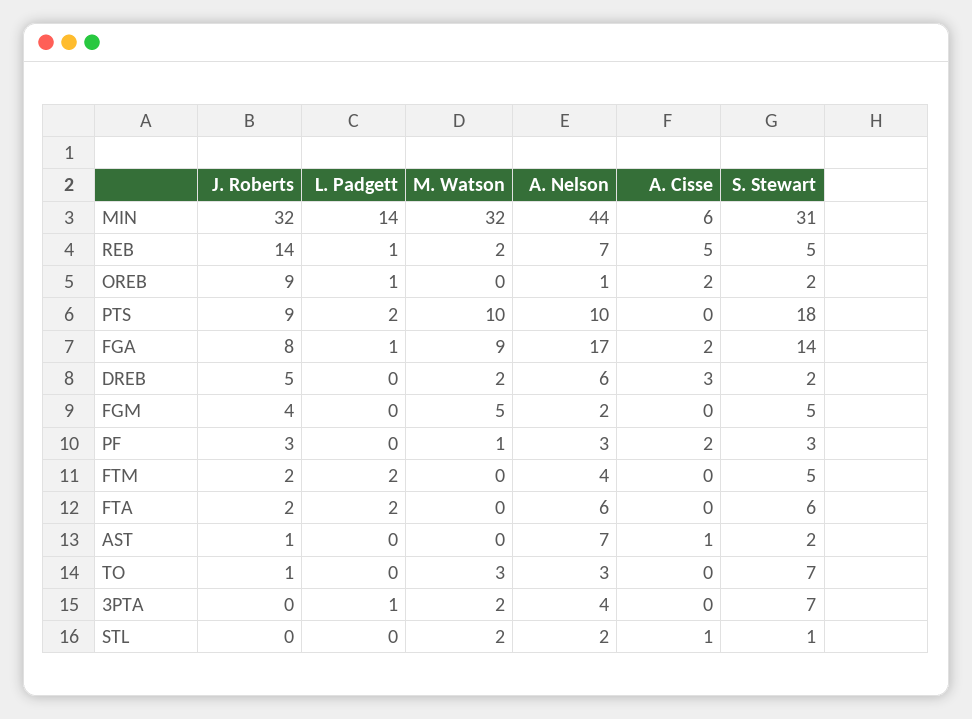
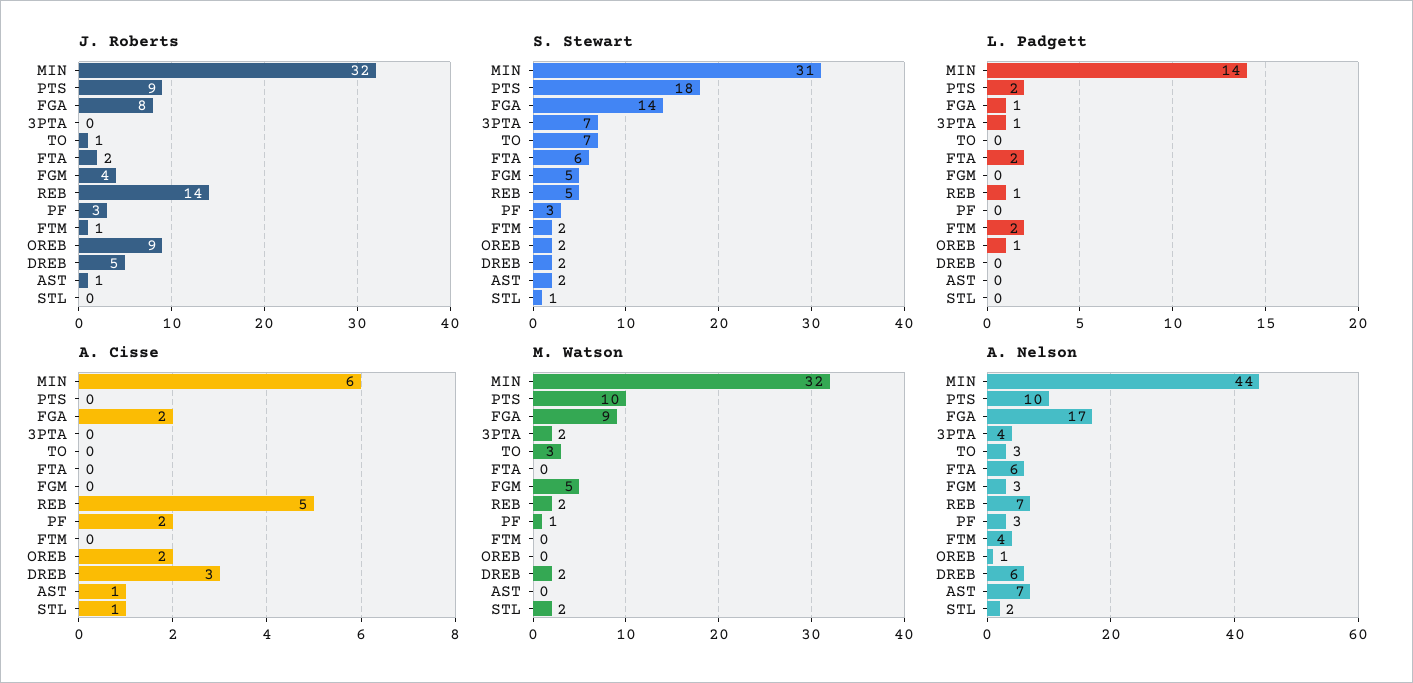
  {
    "J. Roberts": {
      "MIN": 32,
      "REB": 14,
      "OREB": 9,
      "PTS": 9,
      "FGA": 8,
      "DREB": 5,
      "FGM": 4,
      "PF": 3,
-     "FTM": 2,
+     "FTM": 1,
      "FTA": 2,
      "AST": 1,
      "TO": 1,
      "3PTA": 0,
      "STL": 0
    },
    "L. Padgett": {
      "MIN": 14,
      "REB": 1,
      "OREB": 1,
      "PTS": 2,
      "FGA": 1,
      "DREB": 0,
      "FGM": 0,
      "PF": 0,
      "FTM": 2,
      "FTA": 2,
      "AST": 0,
      "TO": 0,
      "3PTA": 1,
      "STL": 0
    },
    "M. Watson": {
      "MIN": 32,
      "REB": 2,
      "OREB": 0,
      "PTS": 10,
      "FGA": 9,
      "DREB": 2,
      "FGM": 5,
      "PF": 1,
      "FTM": 0,
      "FTA": 0,
      "AST": 0,
      "TO": 3,
      "3PTA": 2,
      "STL": 2
    },
    "A. Nelson": {
      "MIN": 44,
      "REB": 7,
      "OREB": 1,
      "PTS": 10,
      "FGA": 17,
      "DREB": 6,
-     "FGM": 2,
+     "FGM": 3,
      "PF": 3,
      "FTM": 4,
      "FTA": 6,
      "AST": 7,
      "TO": 3,
      "3PTA": 4,
      "STL": 2
    },
    "A. Cisse": {
      "MIN": 6,
      "REB": 5,
      "OREB": 2,
      "PTS": 0,
      "FGA": 2,
      "DREB": 3,
      "FGM": 0,
      "PF": 2,
      "FTM": 0,
      "FTA": 0,
      "AST": 1,
      "TO": 0,
      "3PTA": 0,
      "STL": 1
    },
    "S. Stewart": {
      "MIN": 31,
      "REB": 5,
      "OREB": 2,
      "PTS": 18,
      "FGA": 14,
      "DREB": 2,
      "FGM": 5,
      "PF": 3,
-     "FTM": 5,
+     "FTM": 2,
      "FTA": 6,
      "AST": 2,
      "TO": 7,
      "3PTA": 7,
      "STL": 1
    }
  }

